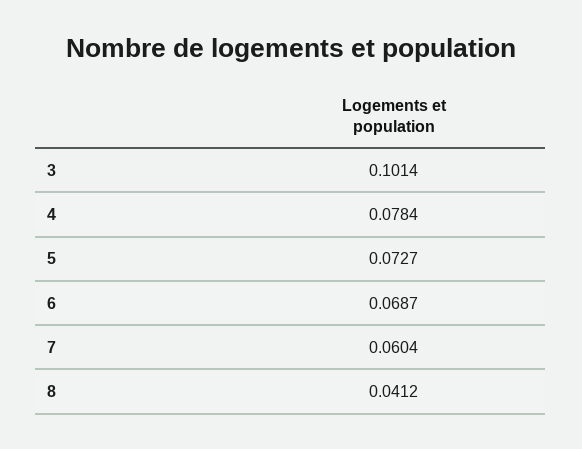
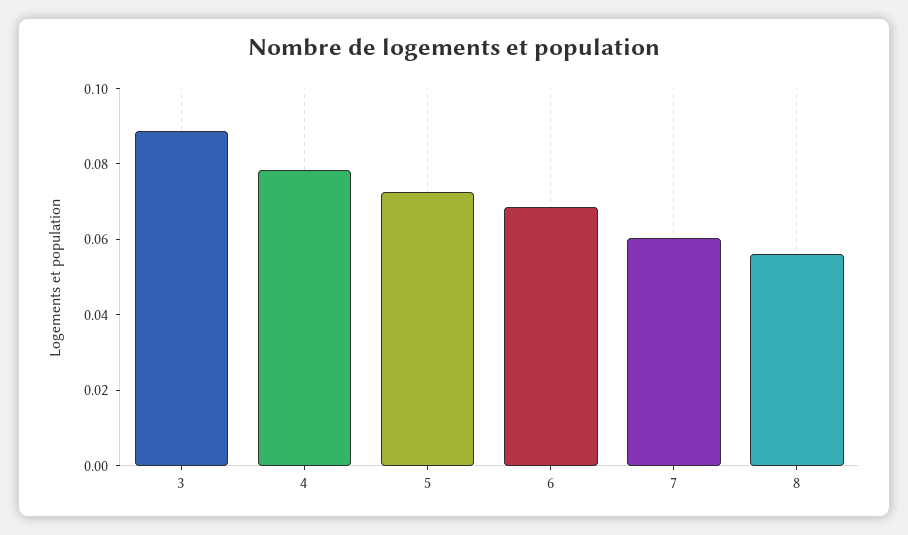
  {
-   "3": 0.1014,
+   "3": 0.09,
    "4": 0.0784,
    "5": 0.0727,
    "6": 0.0687,
    "7": 0.0604,
-   "8": 0.0412
+   "8": 0.055
  }

